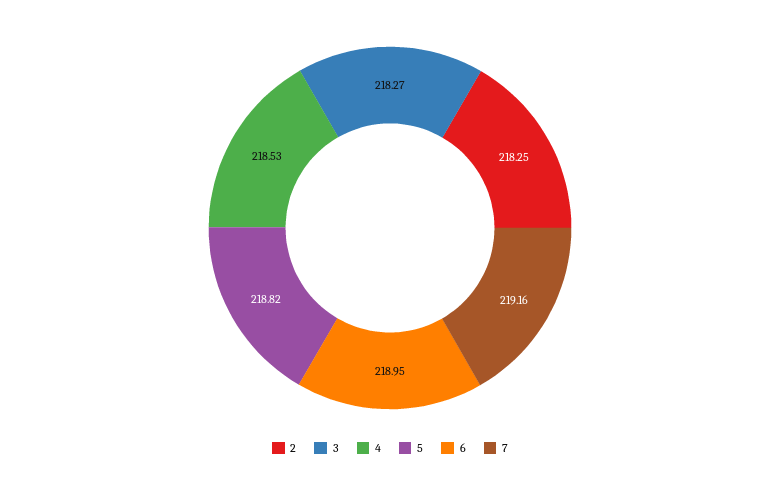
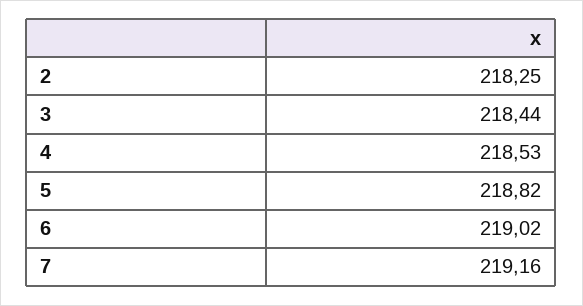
  {
    "2": 218.25,
-   "3": 218.27,
+   "3": 218.44,
    "4": 218.53,
    "5": 218.82,
-   "6": 218.95,
+   "6": 219.02,
    "7": 219.16
  }

